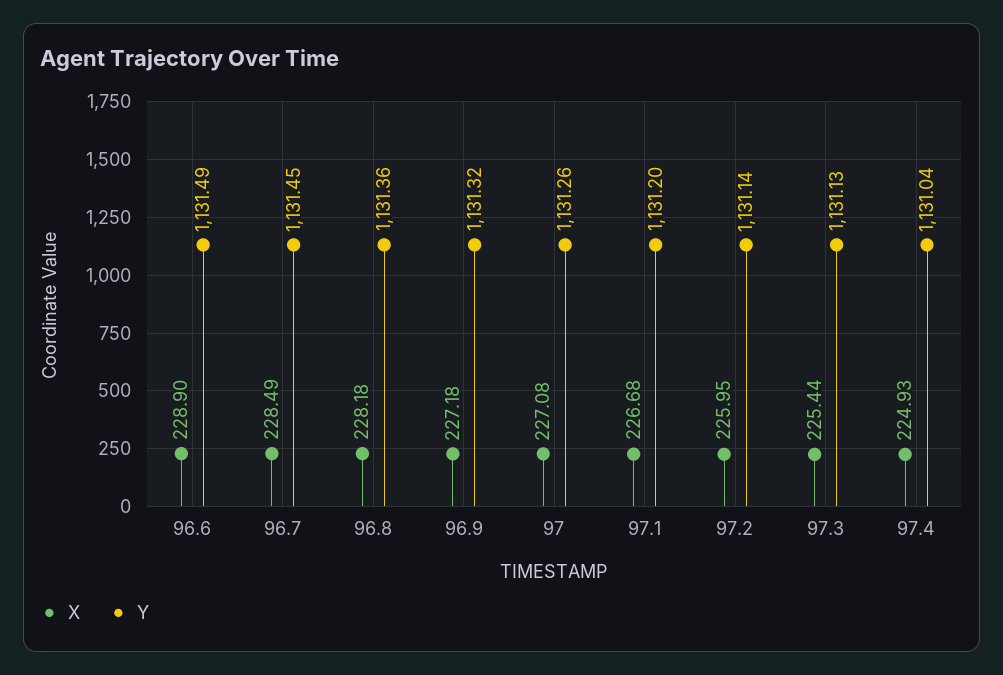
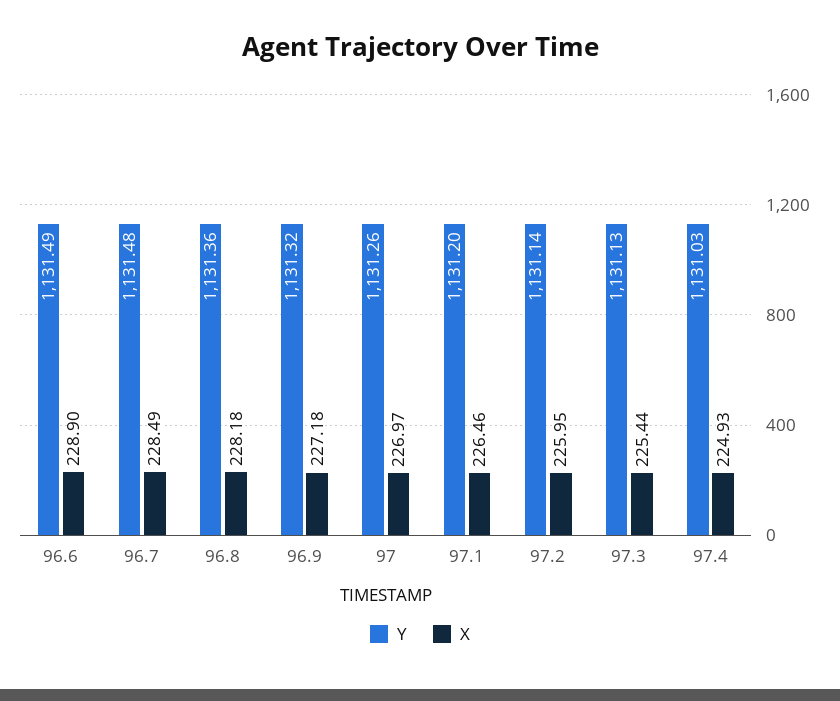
  {
    "X": {
      "96.6": 228.9,
      "96.7": 228.49,
      "96.8": 228.18,
      "96.9": 227.18,
-     "97": 227.08,
+     "97": 226.97,
-     "97.1": 226.68,
+     "97.1": 226.46,
      "97.2": 225.95,
      "97.3": 225.44,
      "97.4": 224.93
    },
    "Y": {
      "96.6": 1131.49,
-     "96.7": 1131.45,
+     "96.7": 1131.48,
      "96.8": 1131.36,
      "96.9": 1131.32,
      "97": 1131.26,
      "97.1": 1131.2,
      "97.2": 1131.14,
      "97.3": 1131.13,
-     "97.4": 1131.04
+     "97.4": 1131.03
    }
  }

